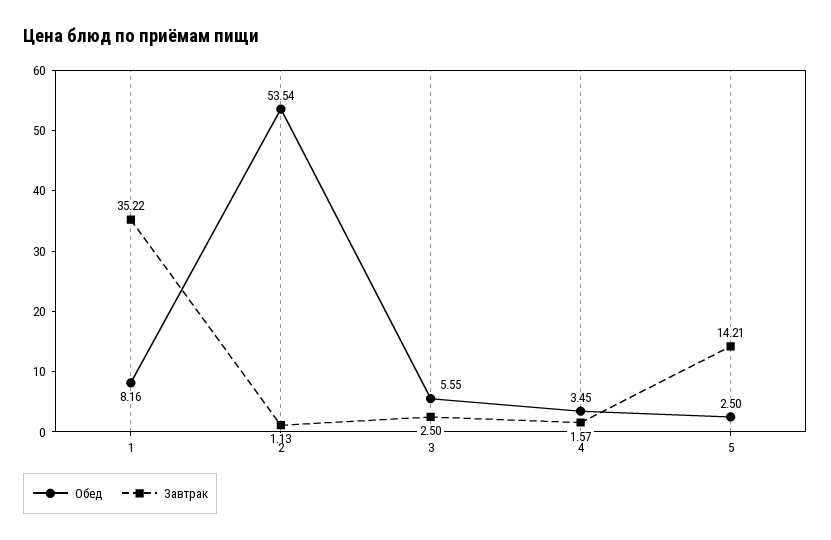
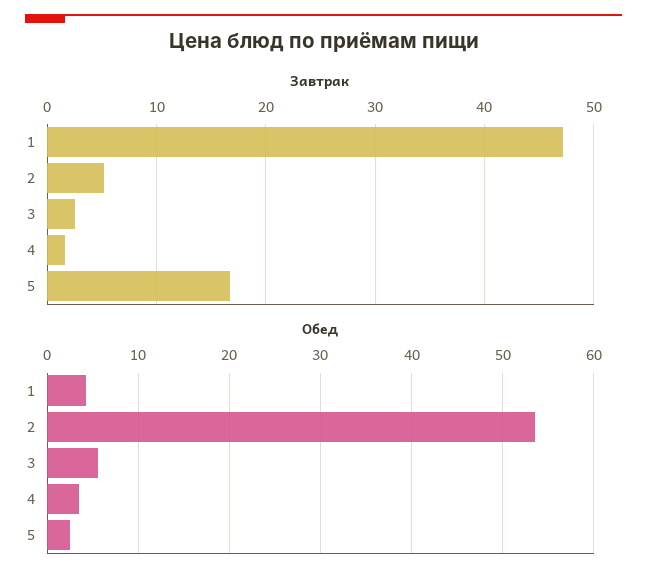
  {
    "Обед": {
-     "1": 8.16,
+     "1": 4,
      "2": 53.54,
      "3": 5.55,
      "4": 3.45,
      "5": 2.5
    },
    "Завтрак": {
-     "1": 35.22,
+     "1": 47,
-     "2": 1.13,
+     "2": 5,
      "3": 2.5,
      "4": 1.57,
-     "5": 14.21
+     "5": 17
    }
  }

